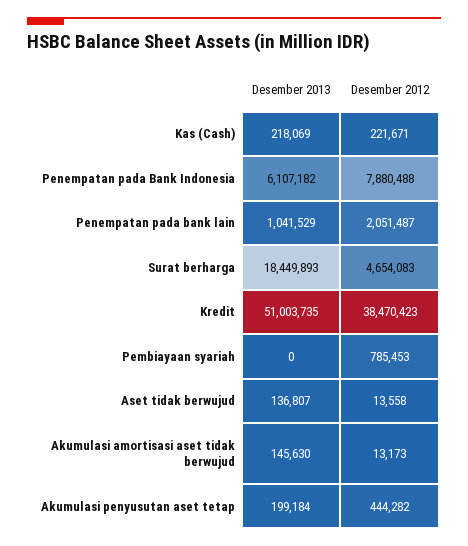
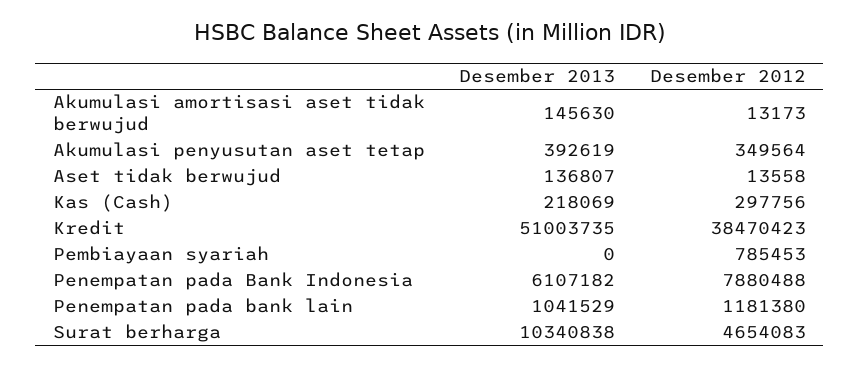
  {
    "Desember 2013": {
      "Kas (Cash)": 218069,
      "Penempatan pada Bank Indonesia": 6107182,
      "Penempatan pada bank lain": 1041529,
-     "Surat berharga": 18449893,
+     "Surat berharga": 10340838,
      "Kredit": 51003735,
      "Pembiayaan syariah": 0,
      "Aset tidak berwujud": 136807,
      "Akumulasi amortisasi aset tidak berwujud": 145630,
-     "Akumulasi penyusutan aset tetap": 199184
+     "Akumulasi penyusutan aset tetap": 392619
    },
    "Desember 2012": {
-     "Kas (Cash)": 221671,
+     "Kas (Cash)": 297756,
      "Penempatan pada Bank Indonesia": 7880488,
-     "Penempatan pada bank lain": 2051487,
+     "Penempatan pada bank lain": 1181380,
      "Surat berharga": 4654083,
      "Kredit": 38470423,
      "Pembiayaan syariah": 785453,
      "Aset tidak berwujud": 13558,
      "Akumulasi amortisasi aset tidak berwujud": 13173,
-     "Akumulasi penyusutan aset tetap": 444282
+     "Akumulasi penyusutan aset tetap": 349564
    }
  }

